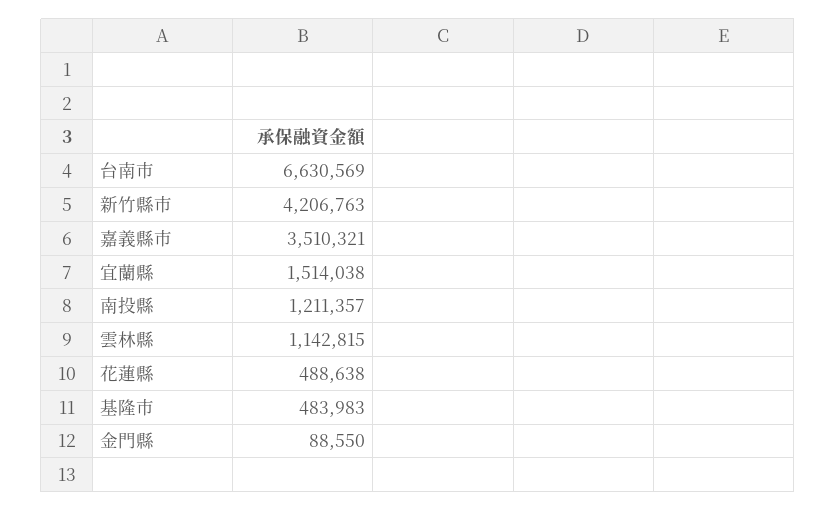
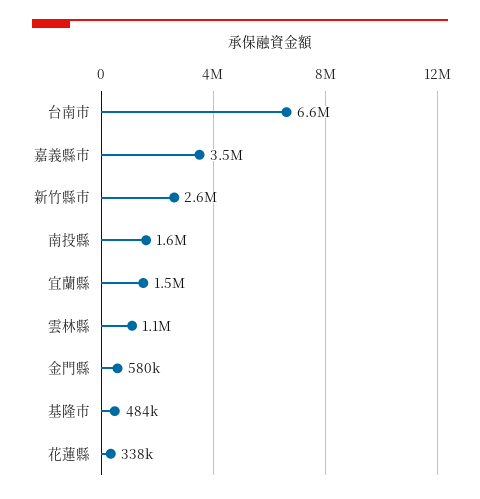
  {
    "台南市": 6630569,
-   "新竹縣市": 4206763,
+   "新竹縣市": 2600000,
    "嘉義縣市": 3510321,
    "宜蘭縣": 1514038,
-   "南投縣": 1211357,
+   "南投縣": 1600000,
    "雲林縣": 1142815,
-   "花蓮縣": 488638,
+   "花蓮縣": 338000,
    "基隆市": 483983,
-   "金門縣": 88550
+   "金門縣": 580000
  }

